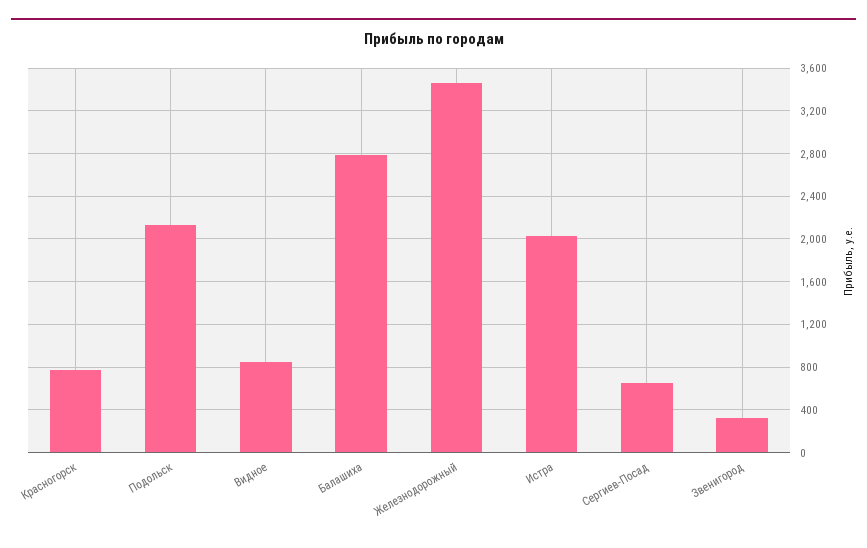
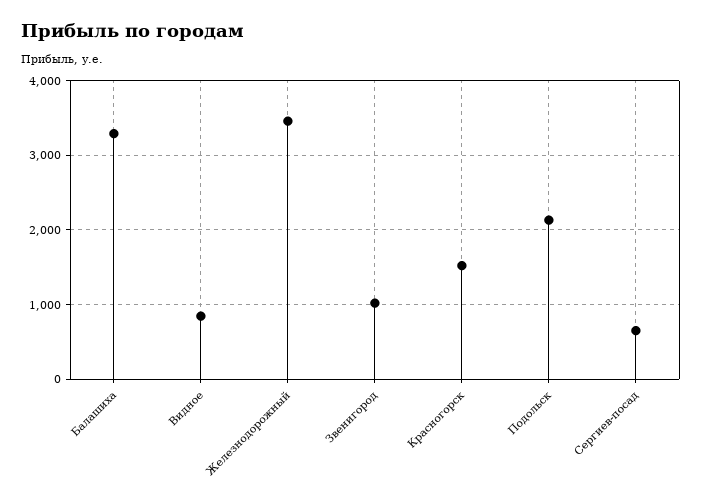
  {
-   "Красногорск": 800,
+   "Красногорск": 1500,
    "Подольск": 2100,
    "Видное": 800,
-   "Балашиха": 2800,
+   "Балашиха": 3300,
    "Железнодорожный": 3500,
-   "Истра": 2000,
    "Сергиев-Посад": 700,
-   "Звенигород": 300
+   "Звенигород": 1000
  }

